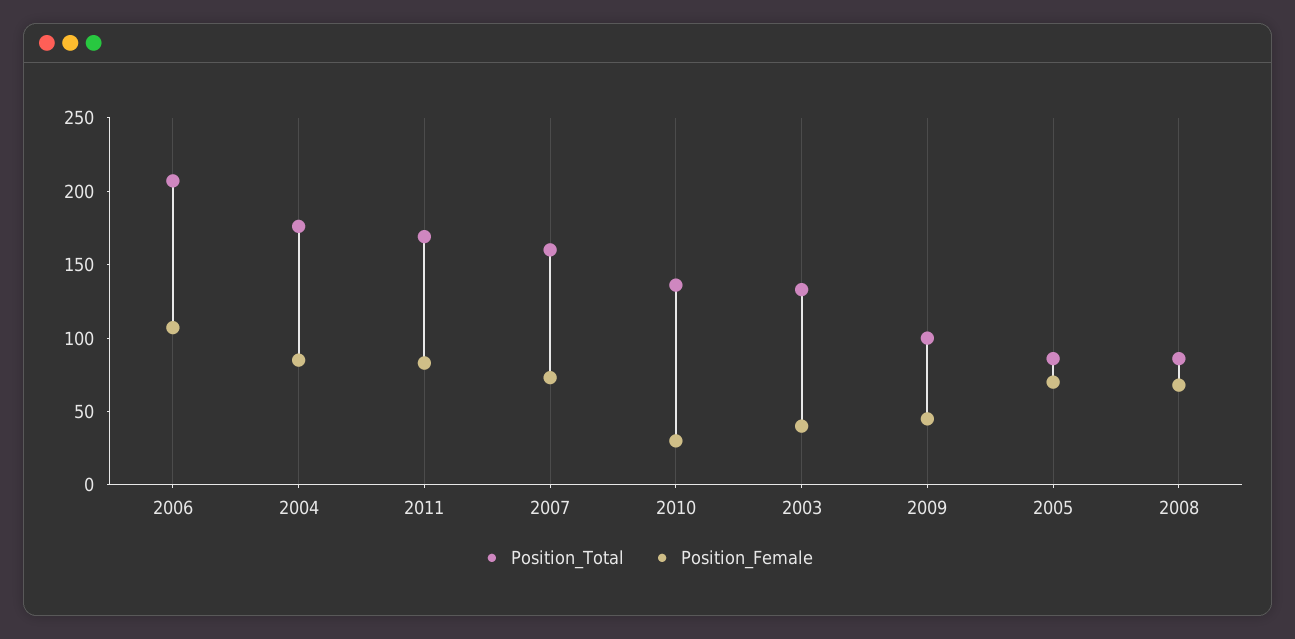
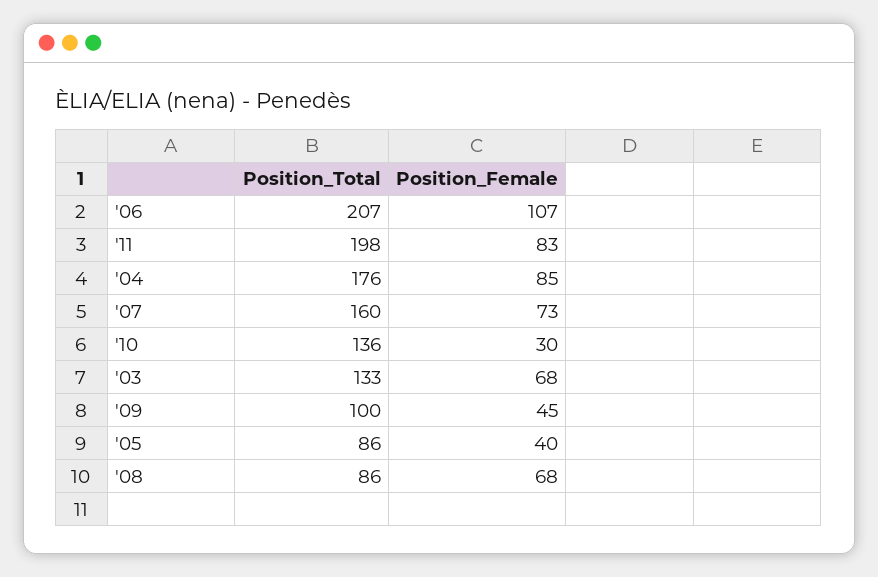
  {
    "Position_Total": {
      "2006": 207,
      "2004": 176,
-     "2011": 170,
+     "2011": 198,
      "2007": 160,
      "2010": 136,
      "2003": 133,
      "2009": 100,
      "2005": 86,
      "2008": 86
    },
    "Position_Female": {
      "2006": 107,
      "2004": 85,
      "2011": 83,
      "2007": 73,
      "2010": 30,
-     "2003": 40,
+     "2003": 68,
      "2009": 45,
-     "2005": 70,
+     "2005": 40,
      "2008": 68
    }
  }

